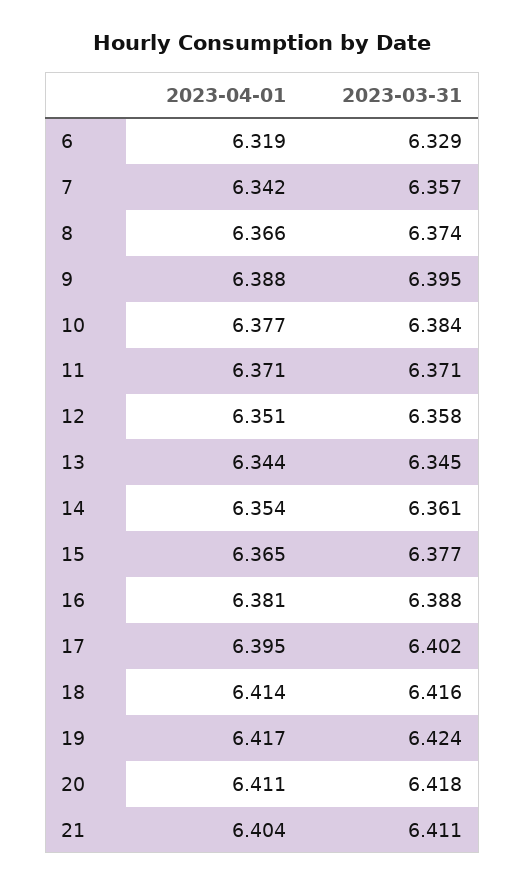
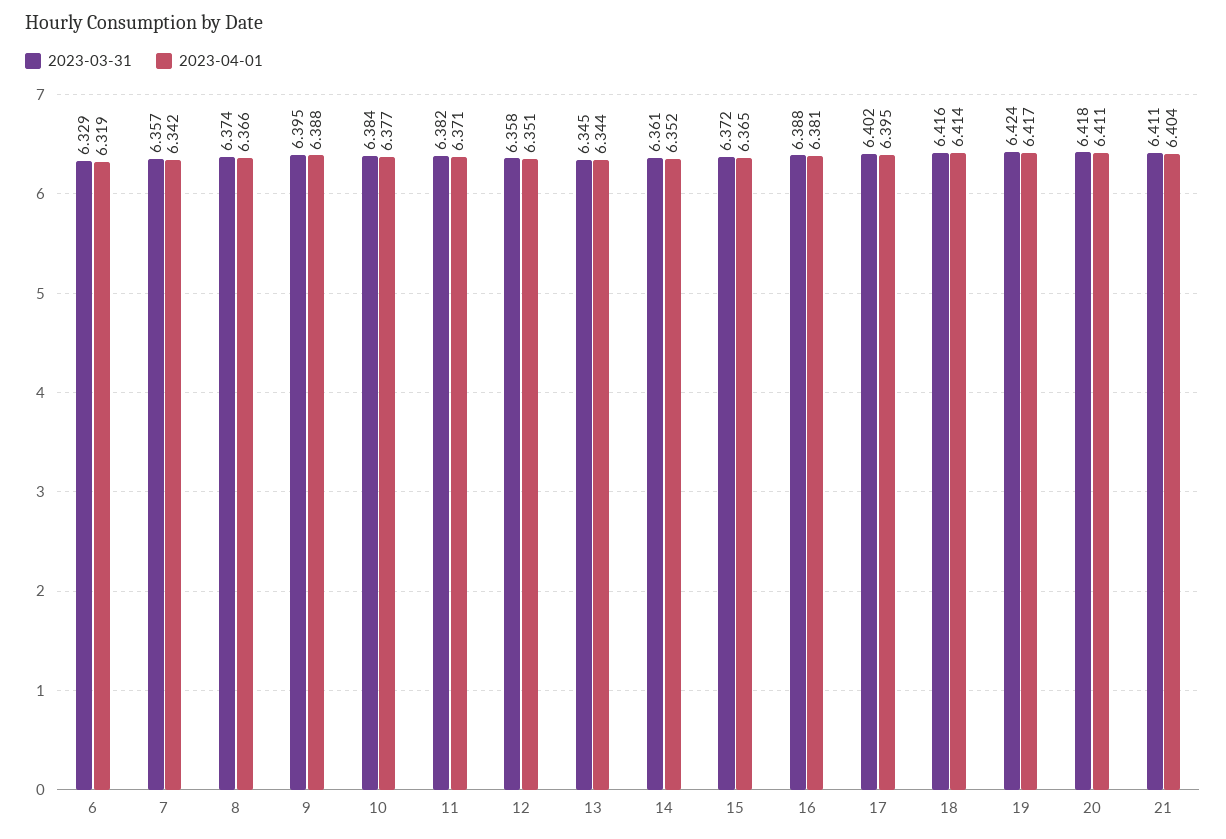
  {
    "2023-04-01": {
      "6": 6.319,
      "7": 6.342,
      "8": 6.366,
      "9": 6.388,
      "10": 6.377,
      "11": 6.371,
      "12": 6.351,
      "13": 6.344,
-     "14": 6.354,
+     "14": 6.352,
      "15": 6.365,
      "16": 6.381,
      "17": 6.395,
      "18": 6.414,
      "19": 6.417,
      "20": 6.411,
      "21": 6.404
    },
    "2023-03-31": {
      "6": 6.329,
      "7": 6.357,
      "8": 6.374,
      "9": 6.395,
      "10": 6.384,
-     "11": 6.371,
+     "11": 6.382,
      "12": 6.358,
      "13": 6.345,
      "14": 6.361,
-     "15": 6.377,
+     "15": 6.372,
      "16": 6.388,
      "17": 6.402,
      "18": 6.416,
      "19": 6.424,
      "20": 6.418,
      "21": 6.411
    }
  }

